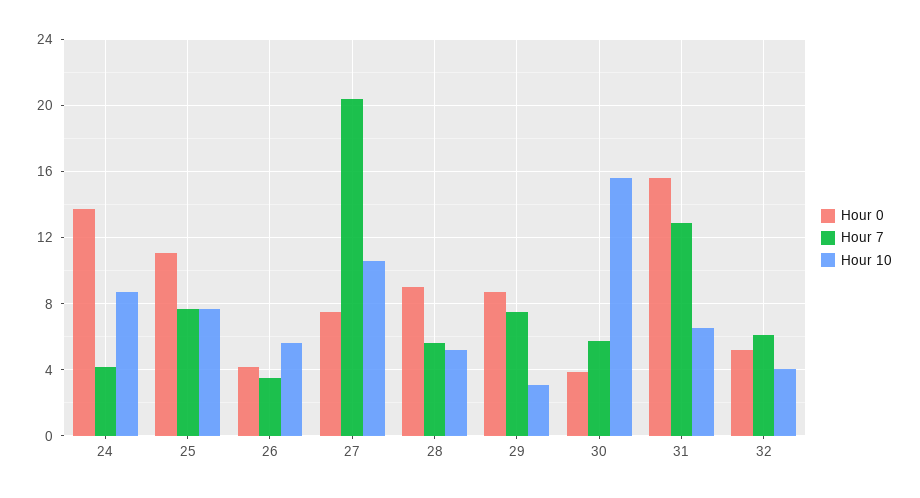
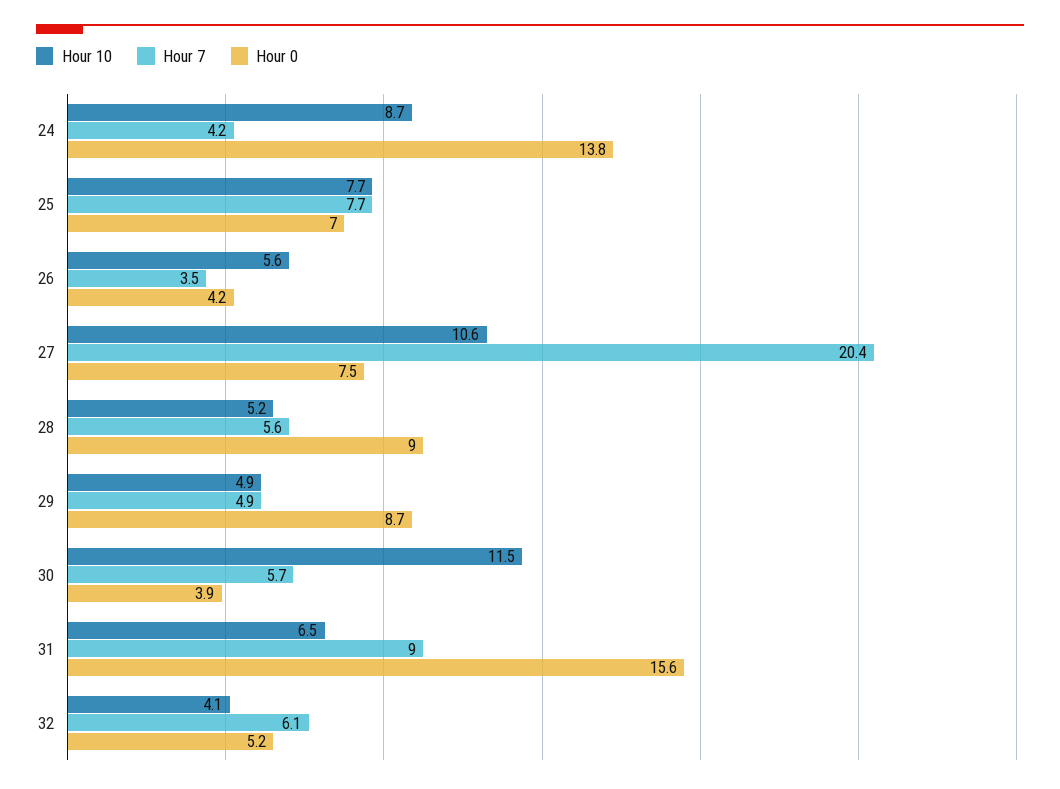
  {
    "Hour 0": {
      "24": 13.8,
-     "25": 11,
+     "25": 7,
      "26": 4.2,
      "27": 7.5,
      "28": 9,
      "29": 8.7,
      "30": 3.9,
      "31": 15.6,
      "32": 5.2
    },
    "Hour 7": {
      "24": 4.2,
      "25": 7.7,
      "26": 3.5,
      "27": 20.4,
      "28": 5.6,
-     "29": 7.5,
+     "29": 4.9,
      "30": 5.7,
-     "31": 13,
+     "31": 9,
      "32": 6.1
    },
    "Hour 10": {
      "24": 8.7,
      "25": 7.7,
      "26": 5.6,
      "27": 10.6,
      "28": 5.2,
-     "29": 3,
+     "29": 4.9,
-     "30": 15.5,
+     "30": 11.5,
      "31": 6.5,
      "32": 4.1
    }
  }

